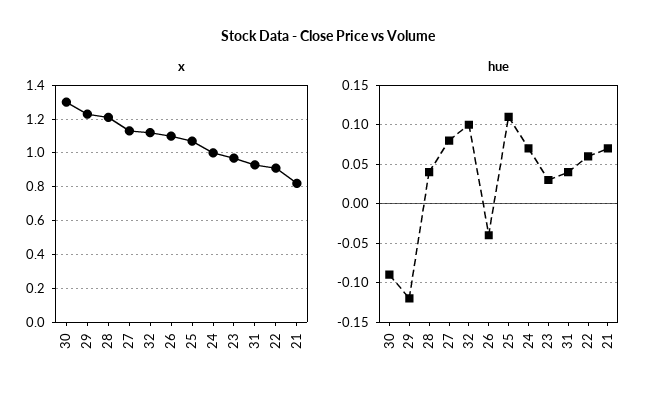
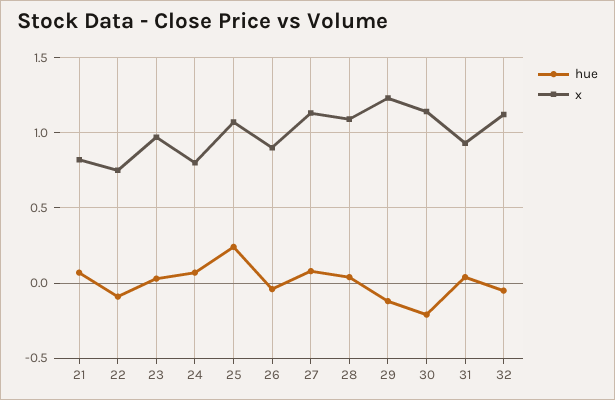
  {
    "x": {
-     "30": 1.3,
+     "30": 1.15,
      "29": 1.25,
-     "28": 1.2,
+     "28": 1.1,
      "27": 1.15,
      "32": 1.1,
-     "26": 1.1,
+     "26": 0.9,
      "25": 1.05,
-     "24": 1,
+     "24": 0.8,
      "23": 0.95,
      "31": 0.95,
-     "22": 0.9,
+     "22": 0.75,
      "21": 0.8
    },
    "hue": {
-     "30": -0.09,
+     "30": -0.2,
      "29": -0.12,
      "28": 0.04,
      "27": 0.08,
-     "32": 0.1,
+     "32": -0.05,
      "26": -0.04,
-     "25": 0.11,
+     "25": 0.25,
      "24": 0.07,
      "23": 0.03,
      "31": 0.04,
-     "22": 0.06,
+     "22": -0.1,
      "21": 0.07
    }
  }

